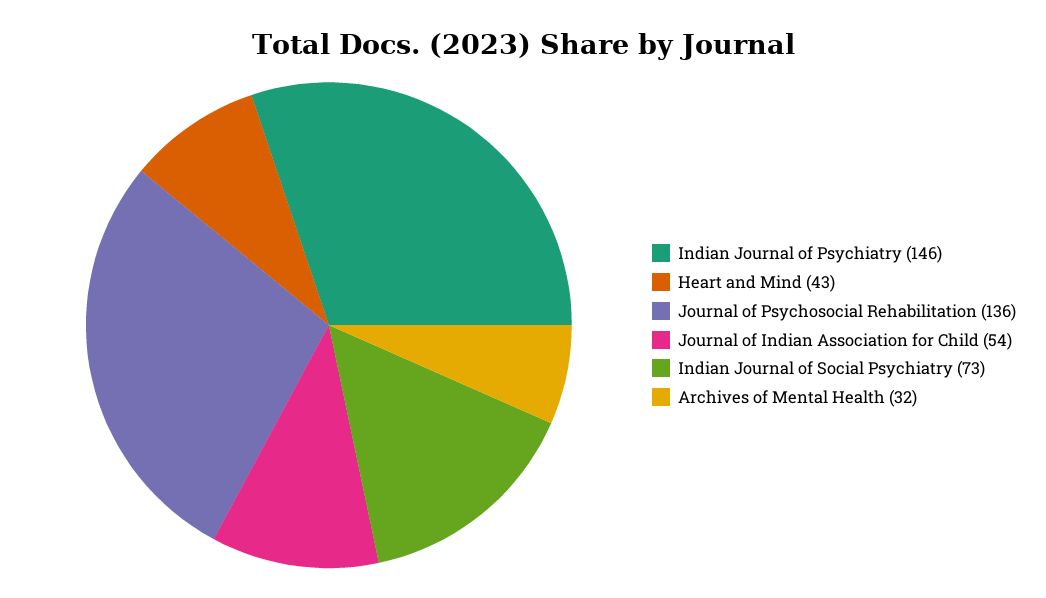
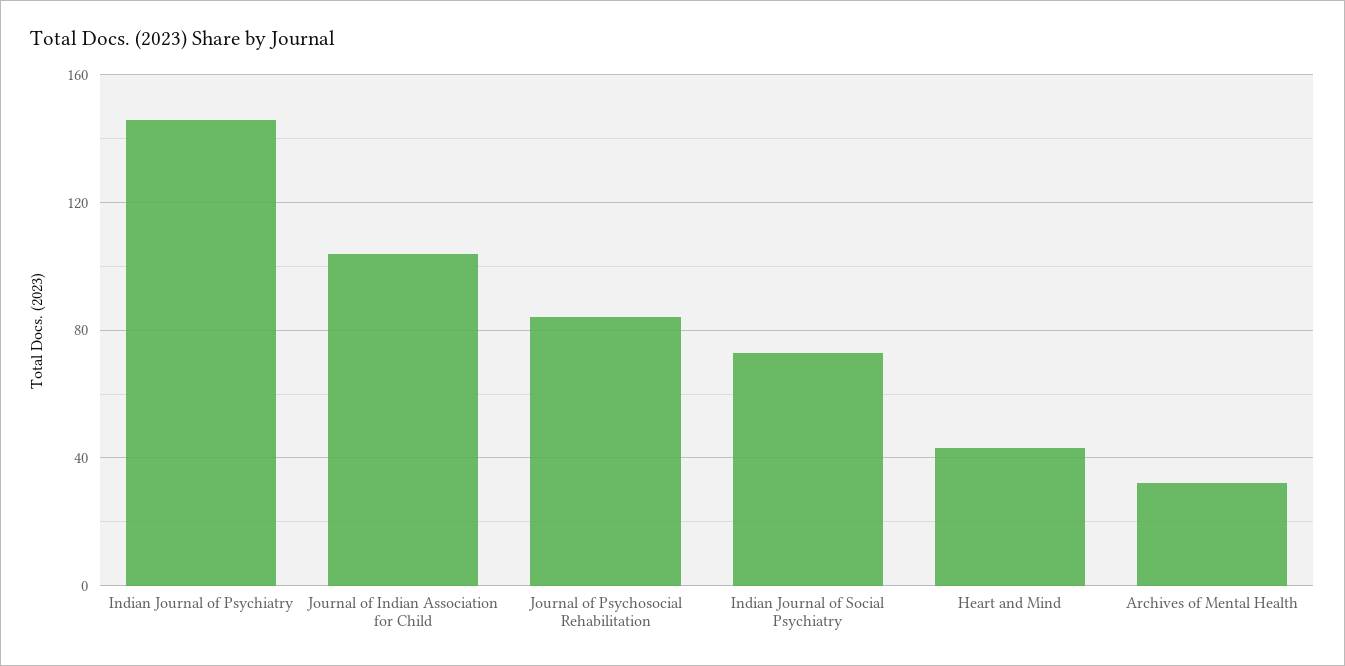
  {
    "Indian Journal of Psychiatry": 146,
    "Heart and Mind": 43,
-   "Journal of Psychosocial Rehabilitation": 136,
+   "Journal of Psychosocial Rehabilitation": 85,
-   "Journal of Indian Association for Child": 54,
+   "Journal of Indian Association for Child": 105,
    "Indian Journal of Social Psychiatry": 73,
    "Archives of Mental Health": 32
  }

